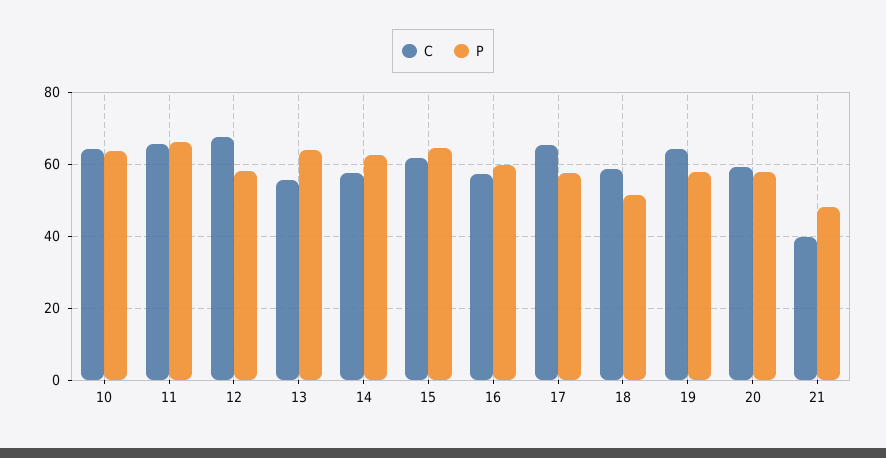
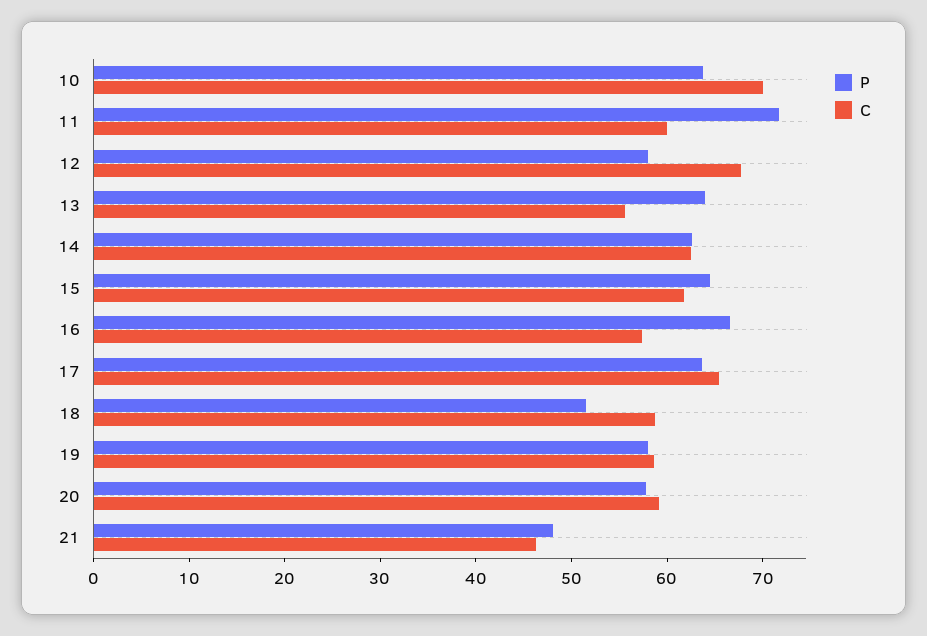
  {
    "C": {
-     "10": 64,
+     "10": 70,
-     "11": 66,
+     "11": 60,
      "12": 68,
      "13": 56,
-     "14": 58,
+     "14": 62,
      "15": 62,
      "16": 58,
      "17": 66,
      "18": 58,
-     "19": 64,
+     "19": 58,
      "20": 60,
-     "21": 40
+     "21": 46
    },
    "P": {
      "10": 64,
-     "11": 66,
+     "11": 72,
      "12": 58,
      "13": 64,
      "14": 62,
      "15": 64,
-     "16": 60,
+     "16": 66,
-     "17": 58,
+     "17": 64,
      "18": 52,
      "19": 58,
      "20": 58,
      "21": 48
    }
  }

